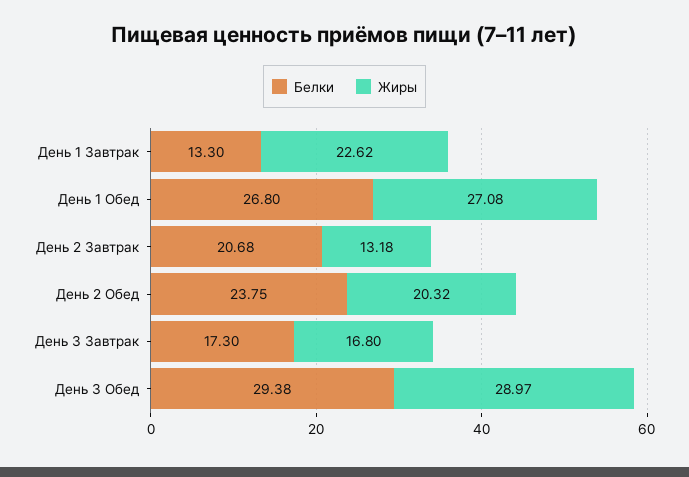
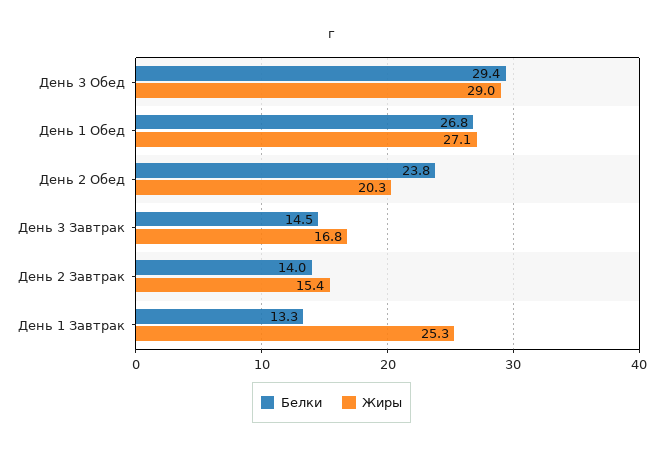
  {
    "Белки": {
      "День 1 Завтрак": 13.3,
      "День 1 Обед": 26.8,
-     "День 2 Завтрак": 20.68,
+     "День 2 Завтрак": 14,
      "День 2 Обед": 23.75,
-     "День 3 Завтрак": 17.3,
+     "День 3 Завтрак": 14.5,
      "День 3 Обед": 29.38
    },
    "Жиры": {
-     "День 1 Завтрак": 22.62,
+     "День 1 Завтрак": 25.3,
      "День 1 Обед": 27.08,
-     "День 2 Завтрак": 13.18,
+     "День 2 Завтрак": 15.4,
      "День 2 Обед": 20.32,
      "День 3 Завтрак": 16.8,
      "День 3 Обед": 28.97
    }
  }

